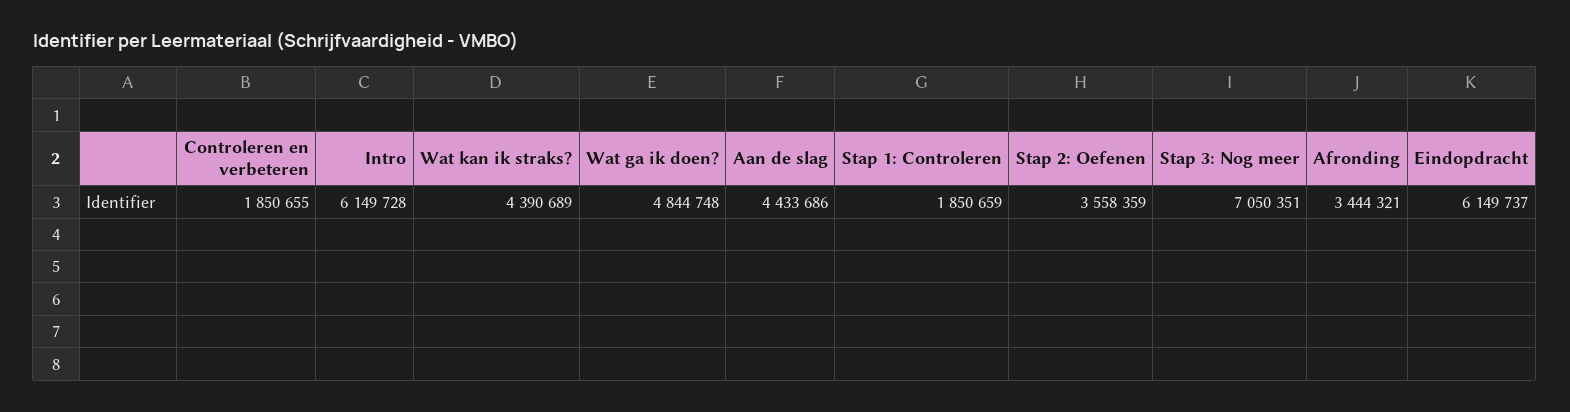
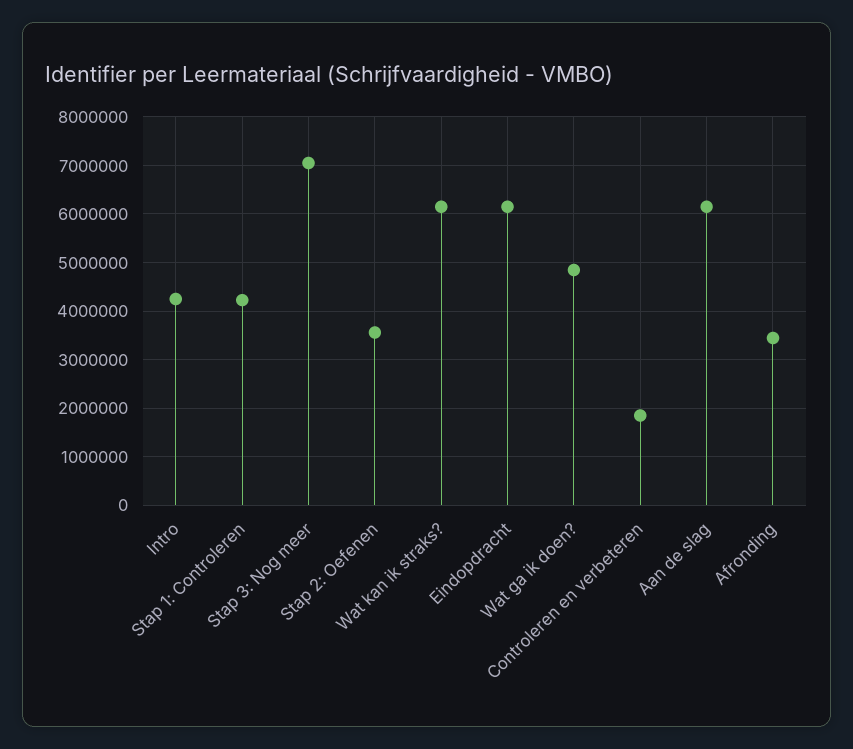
  {
    "Controleren en verbeteren": 1850655,
-   "Intro": 6149728,
+   "Intro": 4200000,
-   "Wat kan ik straks?": 4390689,
+   "Wat kan ik straks?": 6200000,
    "Wat ga ik doen?": 4844748,
-   "Aan de slag": 4433686,
+   "Aan de slag": 6200000,
-   "Stap 1: Controleren": 1850659,
+   "Stap 1: Controleren": 4200000,
    "Stap 2: Oefenen": 3558359,
    "Stap 3: Nog meer": 7050351,
    "Afronding": 3444321,
    "Eindopdracht": 6149737
  }

